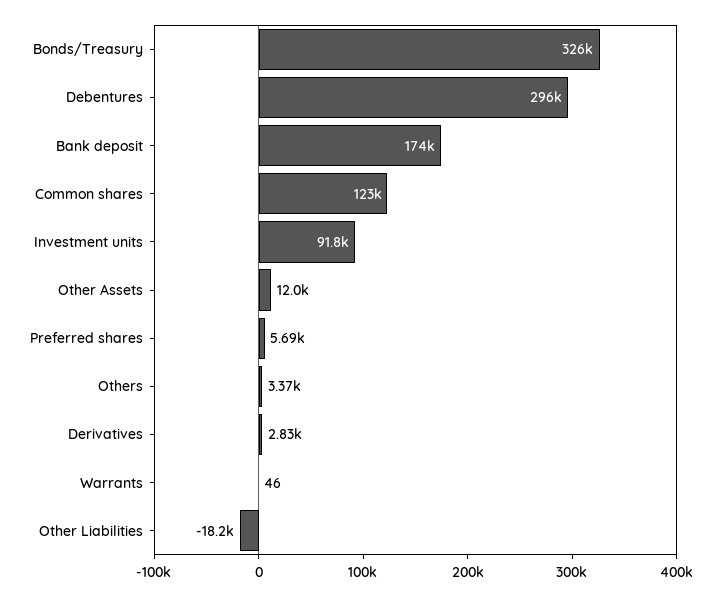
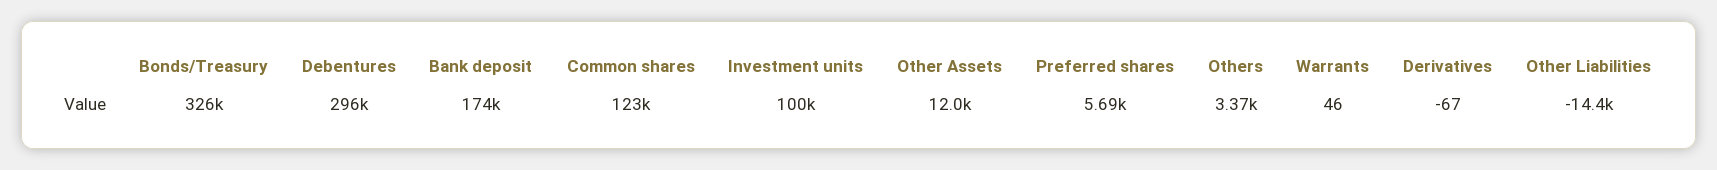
  {
    "Bonds/Treasury": 326000,
    "Debentures": 296000,
    "Bank deposit": 174000,
    "Common shares": 123000,
-   "Investment units": 91800,
+   "Investment units": 100000,
    "Other Assets": 12000,
    "Preferred shares": 5690,
    "Others": 3370,
-   "Derivatives": 2830,
+   "Derivatives": -67,
    "Warrants": 46,
-   "Other Liabilities": -18200
+   "Other Liabilities": -14400
  }

